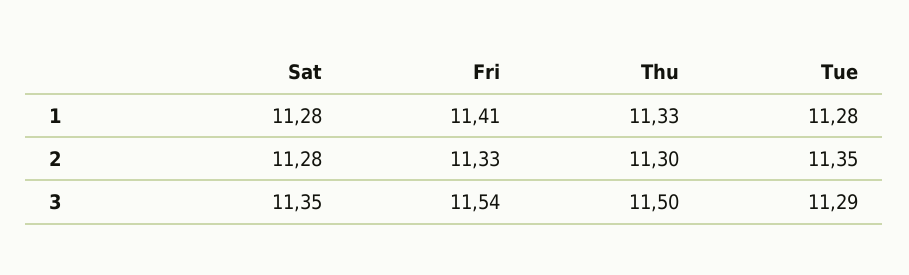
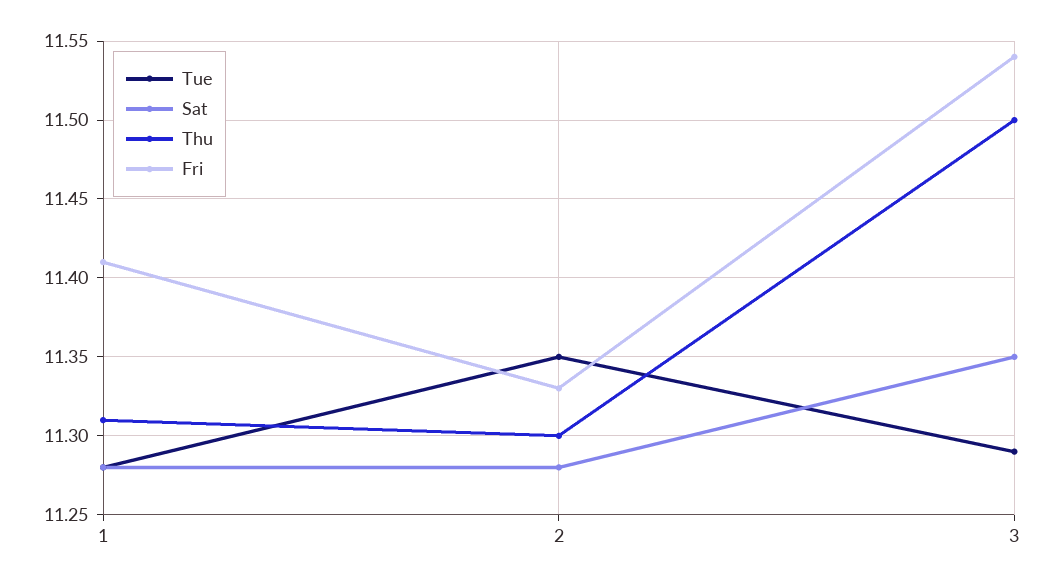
  {
    "Sat": {
      "1": 11.28,
      "2": 11.28,
      "3": 11.35
    },
    "Fri": {
      "1": 11.41,
      "2": 11.33,
      "3": 11.54
    },
    "Thu": {
-     "1": 11.33,
+     "1": 11.31,
      "2": 11.3,
      "3": 11.5
    },
    "Tue": {
      "1": 11.28,
      "2": 11.35,
      "3": 11.29
    }
  }

